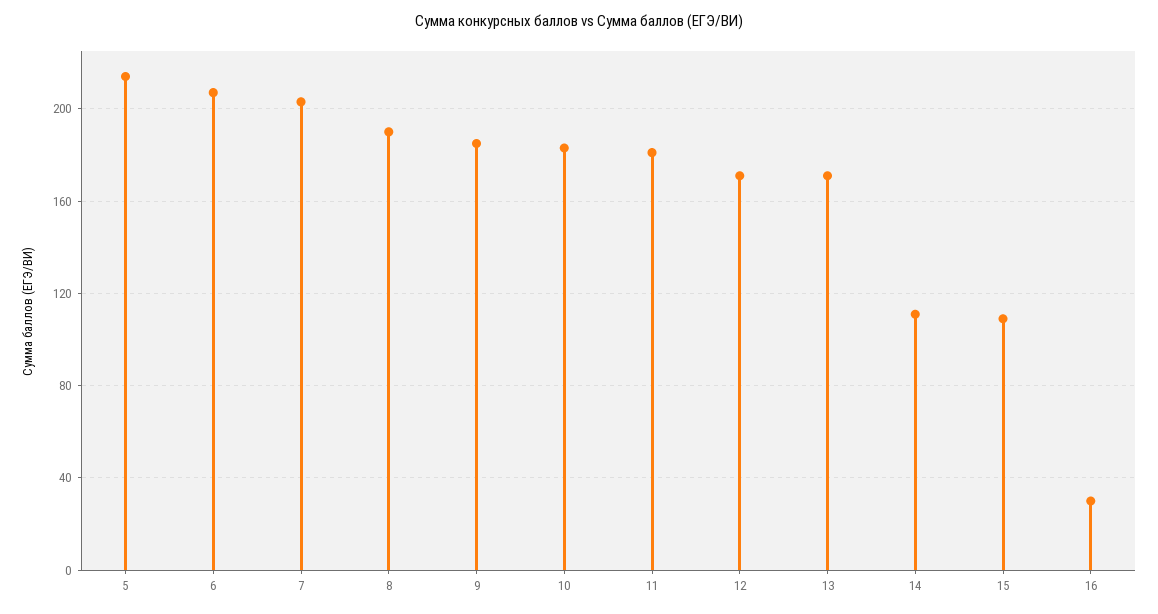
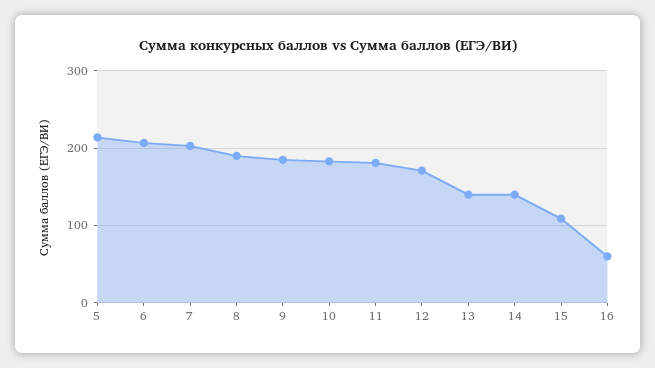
  {
    "5": 215,
    "6": 205,
    "7": 205,
    "8": 190,
    "9": 185,
    "10": 185,
    "11": 180,
    "12": 170,
-   "13": 170,
+   "13": 140,
-   "14": 110,
+   "14": 140,
    "15": 110,
-   "16": 30
+   "16": 60
  }

